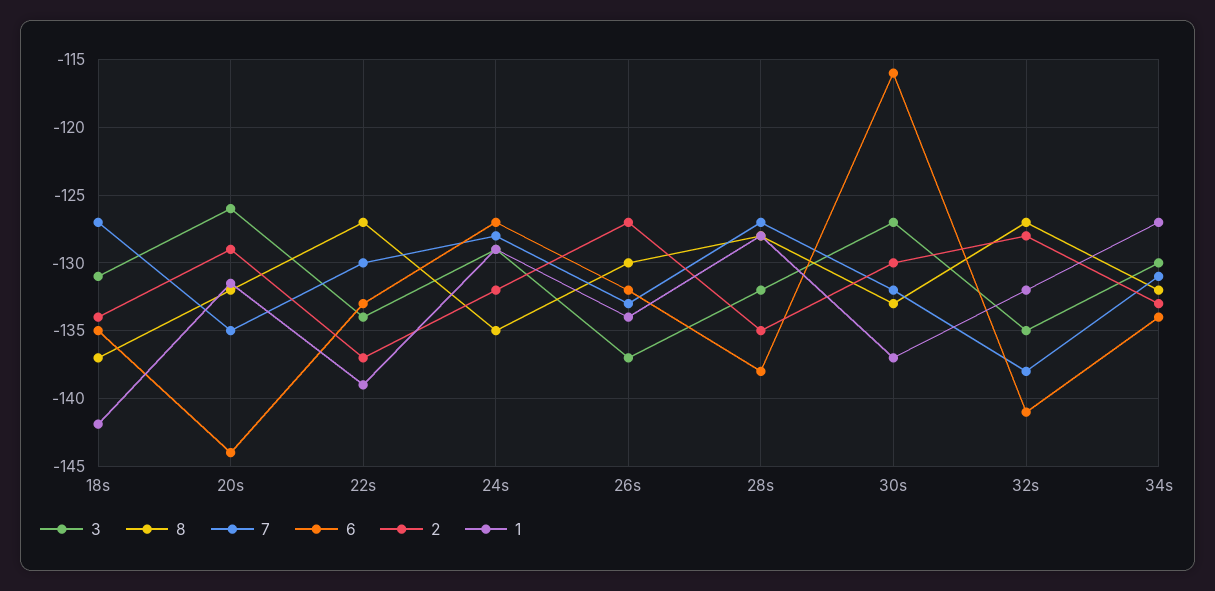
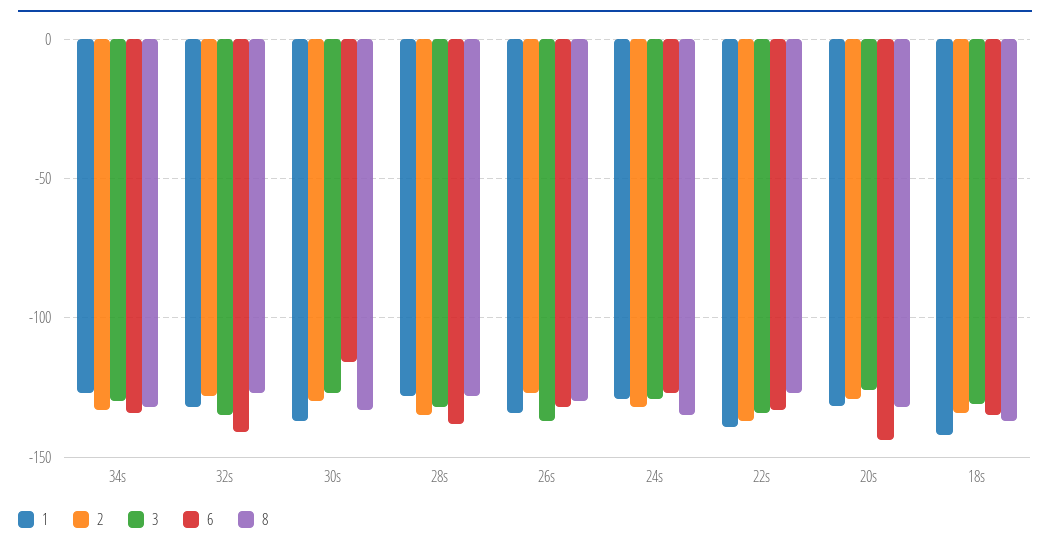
  {
    "3": {
      "18s": -131,
      "20s": -126,
      "22s": -134,
      "24s": -129,
      "26s": -137,
      "28s": -132,
      "30s": -127,
      "32s": -135,
      "34s": -130
    },
    "8": {
      "18s": -137,
      "20s": -132,
      "22s": -127,
      "24s": -135,
      "26s": -130,
      "28s": -128,
      "30s": -133,
      "32s": -127,
      "34s": -132
    },
-   "7": {
-     "18s": -127,
-     "20s": -135,
-     "22s": -130,
-     "24s": -128,
-     "26s": -133,
-     "28s": -127,
-     "30s": -132,
-     "32s": -138,
-     "34s": -131
-   },
    "6": {
      "18s": -135,
      "20s": -144,
      "22s": -133,
      "24s": -127,
      "26s": -132,
      "28s": -138,
      "30s": -116,
      "32s": -141,
      "34s": -134
    },
    "2": {
      "18s": -134,
      "20s": -129,
      "22s": -137,
      "24s": -132,
      "26s": -127,
      "28s": -135,
      "30s": -130,
      "32s": -128,
      "34s": -133
    },
    "1": {
      "18s": -142,
      "20s": -131.5,
      "22s": -139,
      "24s": -129,
      "26s": -134,
      "28s": -128,
      "30s": -137,
      "32s": -132,
      "34s": -127
    }
  }

